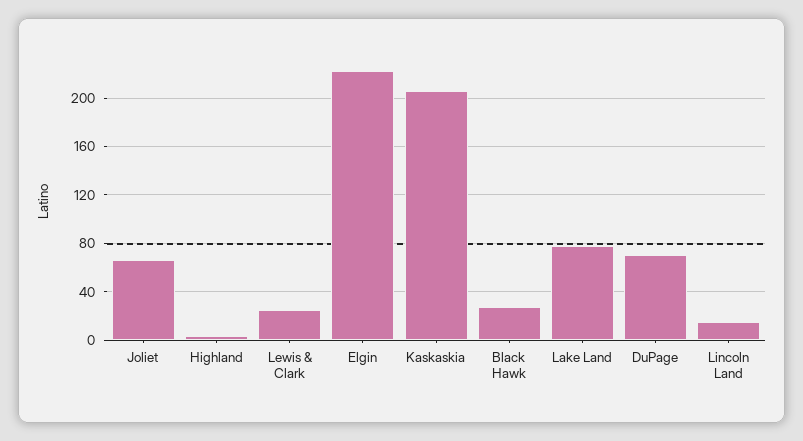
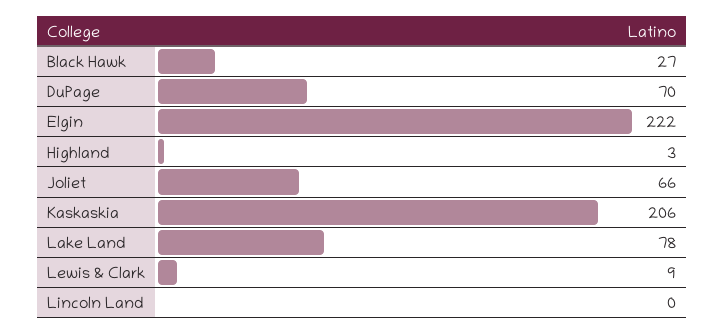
  {
    "Joliet": 66,
    "Highland": 3,
-   "Lewis & Clark": 25,
+   "Lewis & Clark": 9,
    "Elgin": 222,
    "Kaskaskia": 206,
    "Black Hawk": 27,
    "Lake Land": 78,
    "DuPage": 70,
-   "Lincoln Land": 15
+   "Lincoln Land": 0
  }

